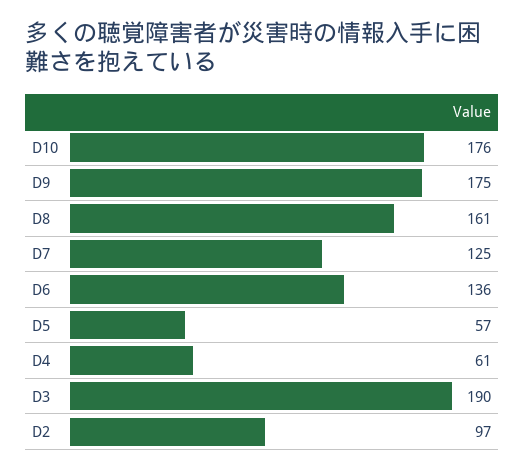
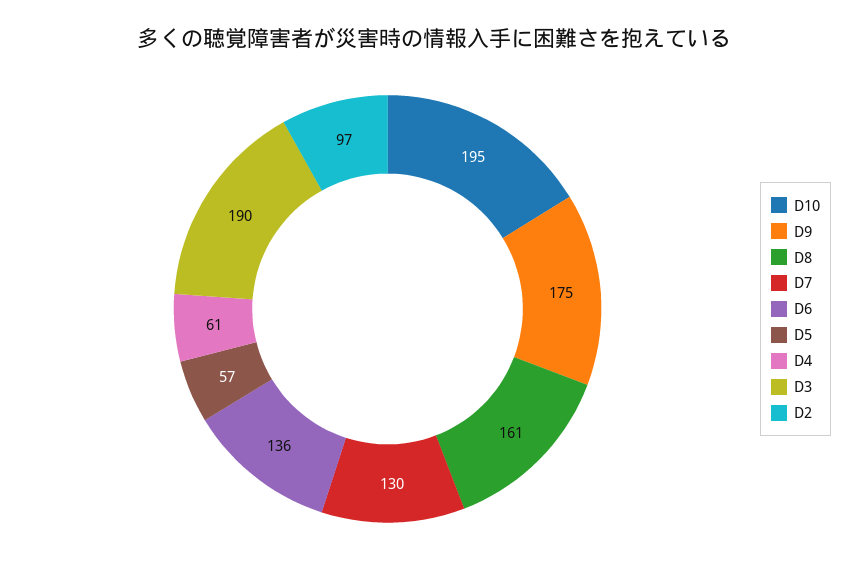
  {
-   "D10": 176,
+   "D10": 195,
    "D9": 175,
    "D8": 161,
-   "D7": 125,
+   "D7": 130,
    "D6": 136,
    "D5": 57,
    "D4": 61,
    "D3": 190,
    "D2": 97
  }

